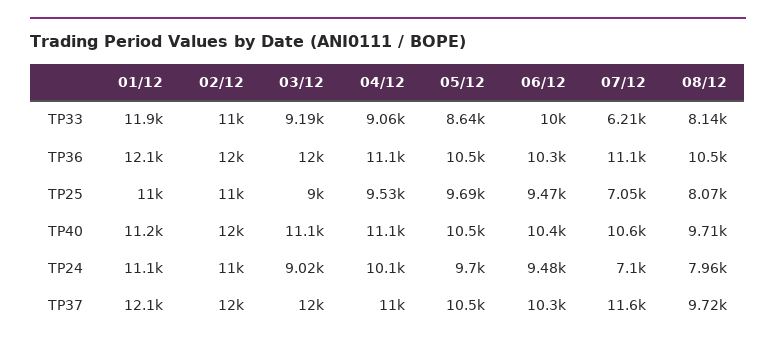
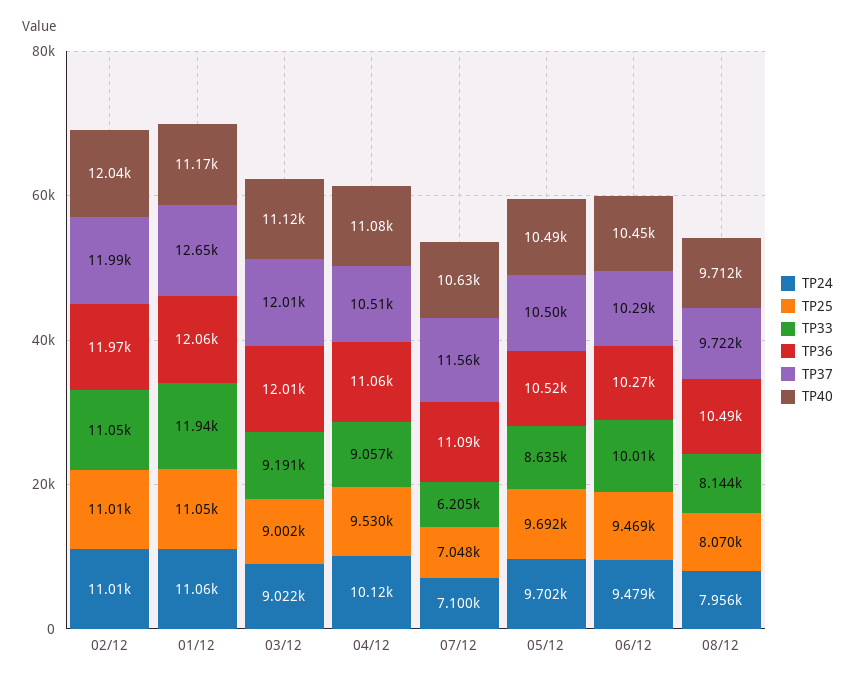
  {
    "TP33": {
      "01/12": 11940,
      "02/12": 11050,
      "03/12": 9191,
      "04/12": 9057,
      "05/12": 8635,
      "06/12": 10010,
      "07/12": 6205,
      "08/12": 8144
    },
    "TP36": {
      "01/12": 12060,
      "02/12": 11970,
      "03/12": 12010,
      "04/12": 11060,
      "05/12": 10520,
      "06/12": 10270,
      "07/12": 11090,
      "08/12": 10490
    },
    "TP25": {
      "01/12": 11050,
      "02/12": 11010,
      "03/12": 9002,
      "04/12": 9530,
      "05/12": 9692,
      "06/12": 9469,
      "07/12": 7048,
      "08/12": 8070
    },
    "TP40": {
      "01/12": 11170,
      "02/12": 12040,
      "03/12": 11120,
      "04/12": 11080,
      "05/12": 10490,
      "06/12": 10450,
      "07/12": 10630,
      "08/12": 9712
    },
    "TP24": {
      "01/12": 11060,
      "02/12": 11010,
      "03/12": 9022,
      "04/12": 10120,
      "05/12": 9702,
      "06/12": 9479,
      "07/12": 7100,
      "08/12": 7956
    },
    "TP37": {
-     "01/12": 12100,
+     "01/12": 12650,
      "02/12": 11990,
      "03/12": 12010,
-     "04/12": 11000,
+     "04/12": 10510,
      "05/12": 10500,
      "06/12": 10290,
      "07/12": 11560,
      "08/12": 9722
    }
  }

